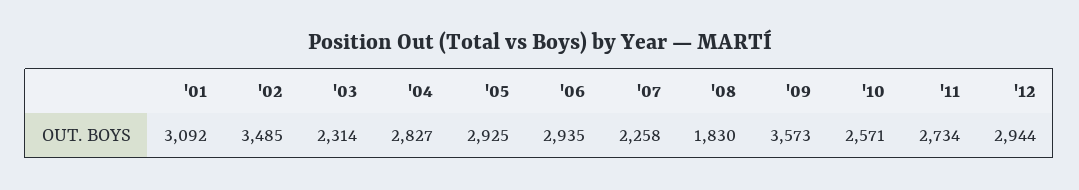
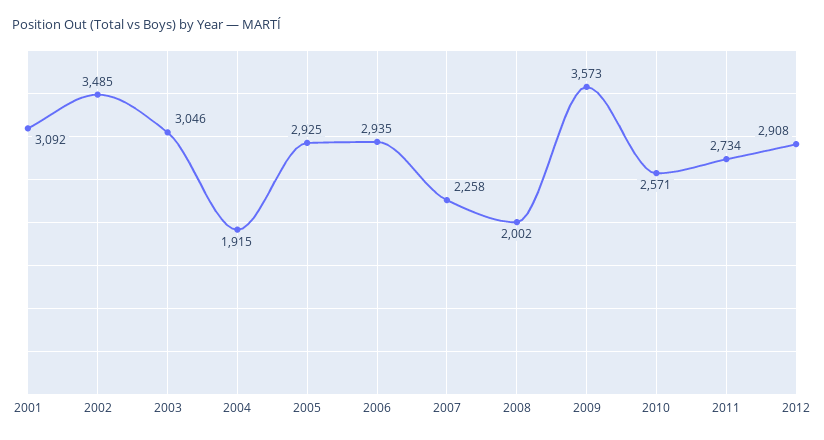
  {
    "'01": 3092,
    "'02": 3485,
-   "'03": 2314,
+   "'03": 3046,
-   "'04": 2827,
+   "'04": 1915,
    "'05": 2925,
    "'06": 2935,
    "'07": 2258,
-   "'08": 1830,
+   "'08": 2002,
    "'09": 3573,
    "'10": 2571,
    "'11": 2734,
-   "'12": 2944
+   "'12": 2908
  }

